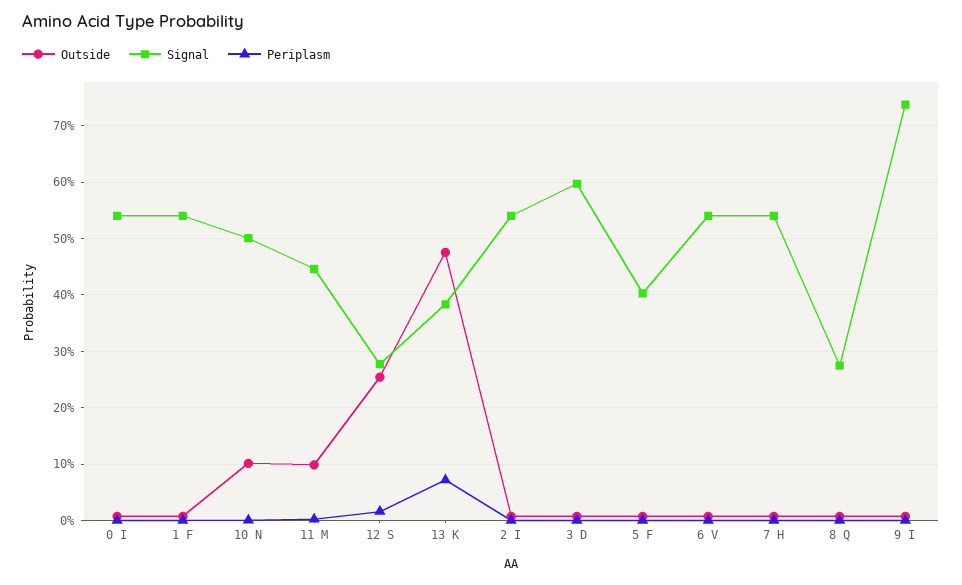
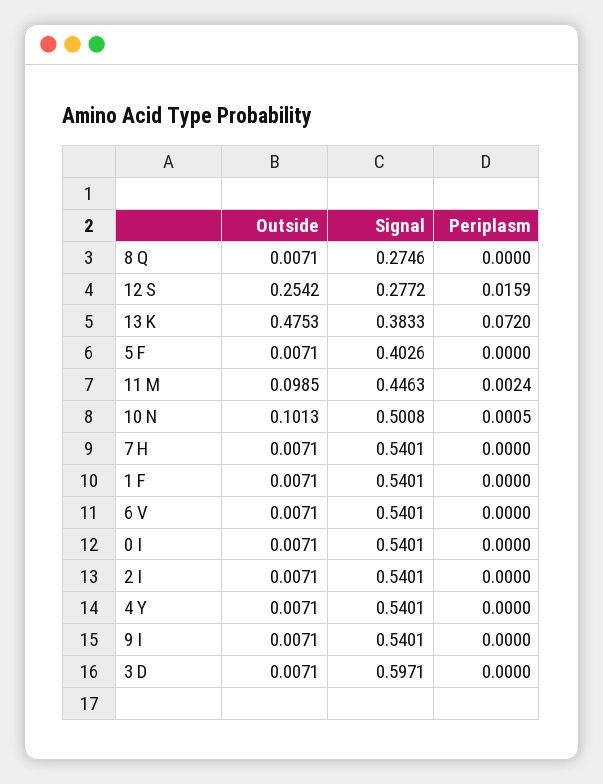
  {
    "Outside": {
      "0 I": 0.0071,
      "1 F": 0.0071,
      "10 N": 0.1013,
      "11 M": 0.0985,
      "12 S": 0.2542,
      "13 K": 0.4753,
      "2 I": 0.0071,
      "3 D": 0.0071,
      "5 F": 0.0071,
      "6 V": 0.0071,
      "7 H": 0.0071,
      "8 Q": 0.0071,
-     "9 I": 0.0071
+     "9 I": 0.0071,
+     "4 Y": 0.0071
    },
    "Signal": {
      "0 I": 0.5401,
      "1 F": 0.5401,
      "10 N": 0.5008,
      "11 M": 0.4463,
      "12 S": 0.2772,
      "13 K": 0.3833,
      "2 I": 0.5401,
      "3 D": 0.5971,
      "5 F": 0.4026,
      "6 V": 0.5401,
      "7 H": 0.5401,
      "8 Q": 0.2746,
-     "9 I": 0.74
+     "9 I": 0.5401,
+     "4 Y": 0.5401
    },
    "Periplasm": {
      "0 I": 0,
      "1 F": 0,
      "10 N": 0.0005,
      "11 M": 0.0024,
      "12 S": 0.0159,
      "13 K": 0.072,
      "2 I": 0,
      "3 D": 0,
      "5 F": 0,
      "6 V": 0,
      "7 H": 0,
      "8 Q": 0,
-     "9 I": 0
+     "9 I": 0,
+     "4 Y": 0
    }
  }

